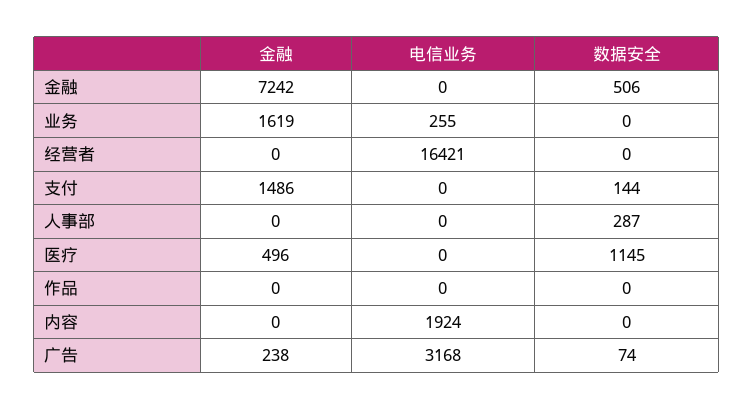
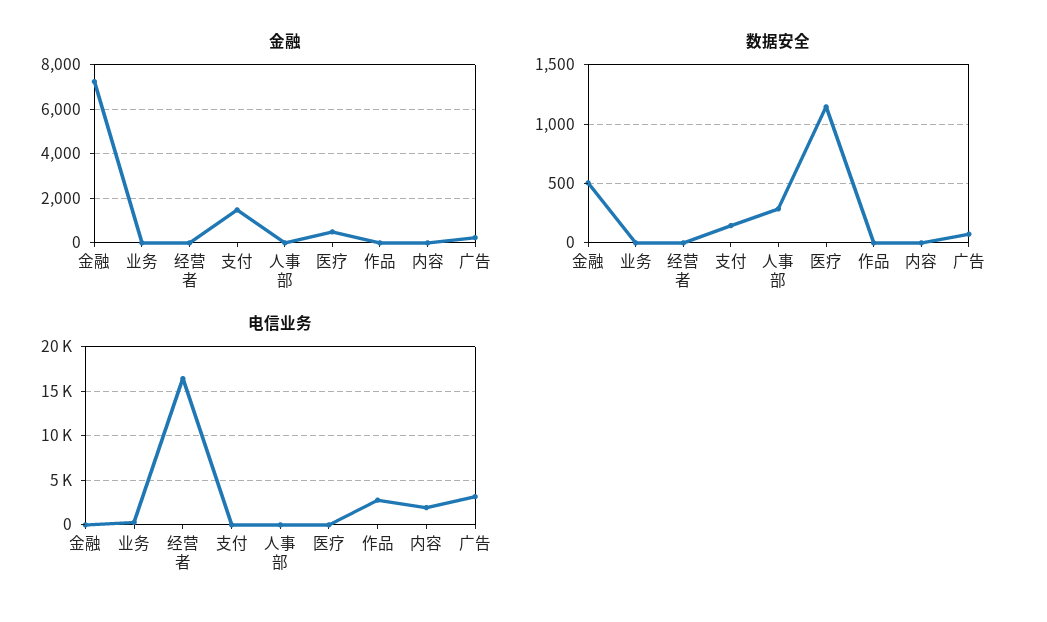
  {
    "金融": {
      "金融": 7242,
-     "业务": 1619,
+     "业务": 0,
      "经营者": 0,
      "支付": 1486,
      "人事部": 0,
      "医疗": 496,
      "作品": 0,
      "内容": 0,
      "广告": 238
    },
    "电信业务": {
      "金融": 0,
      "业务": 255,
      "经营者": 16421,
      "支付": 0,
      "人事部": 0,
      "医疗": 0,
-     "作品": 0,
+     "作品": 3000,
      "内容": 1924,
      "广告": 3168
    },
    "数据安全": {
      "金融": 506,
      "业务": 0,
      "经营者": 0,
      "支付": 144,
      "人事部": 287,
      "医疗": 1145,
      "作品": 0,
      "内容": 0,
      "广告": 74
    }
  }

